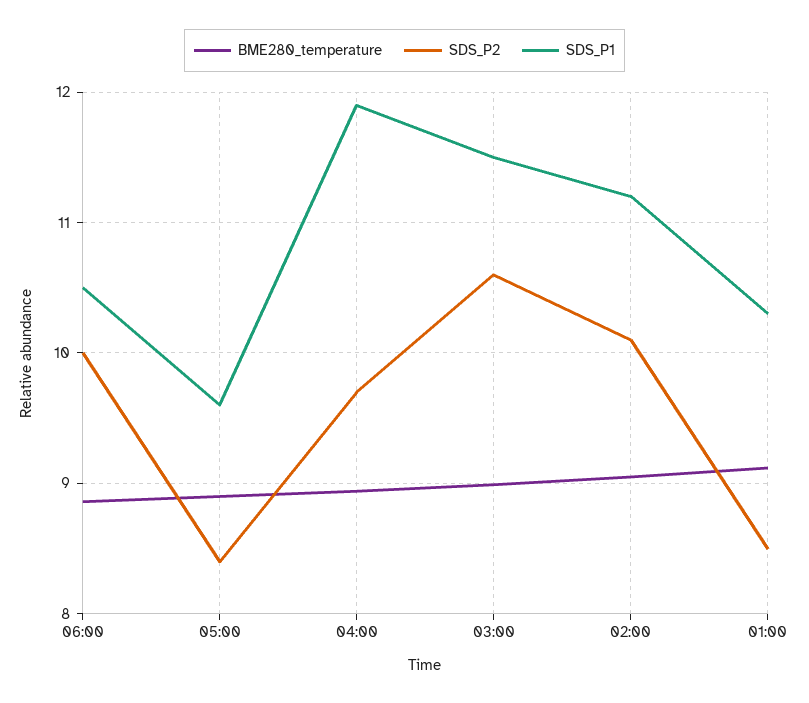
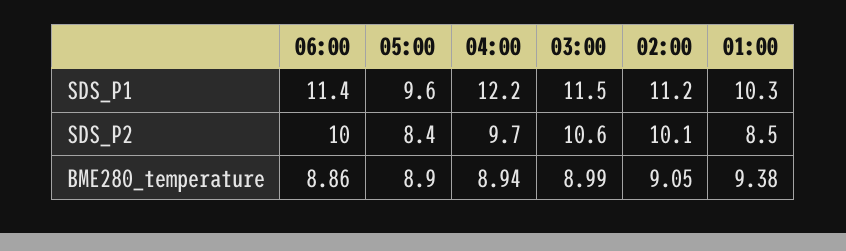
  {
    "BME280_temperature": {
      "06:00": 8.86,
      "05:00": 8.9,
      "04:00": 8.94,
      "03:00": 8.99,
      "02:00": 9.05,
-     "01:00": 9.1
+     "01:00": 9.38
    },
    "SDS_P2": {
      "06:00": 10,
      "05:00": 8.4,
      "04:00": 9.7,
      "03:00": 10.6,
      "02:00": 10.1,
      "01:00": 8.5
    },
    "SDS_P1": {
-     "06:00": 10.5,
+     "06:00": 11.4,
      "05:00": 9.6,
-     "04:00": 11.9,
+     "04:00": 12.2,
      "03:00": 11.5,
      "02:00": 11.2,
      "01:00": 10.3
    }
  }

